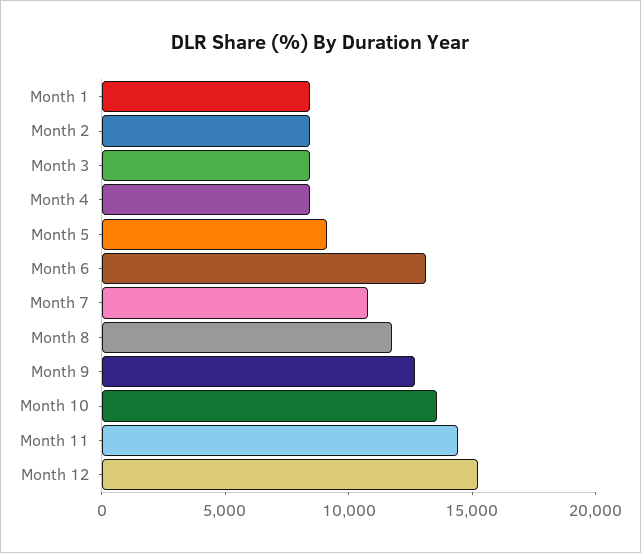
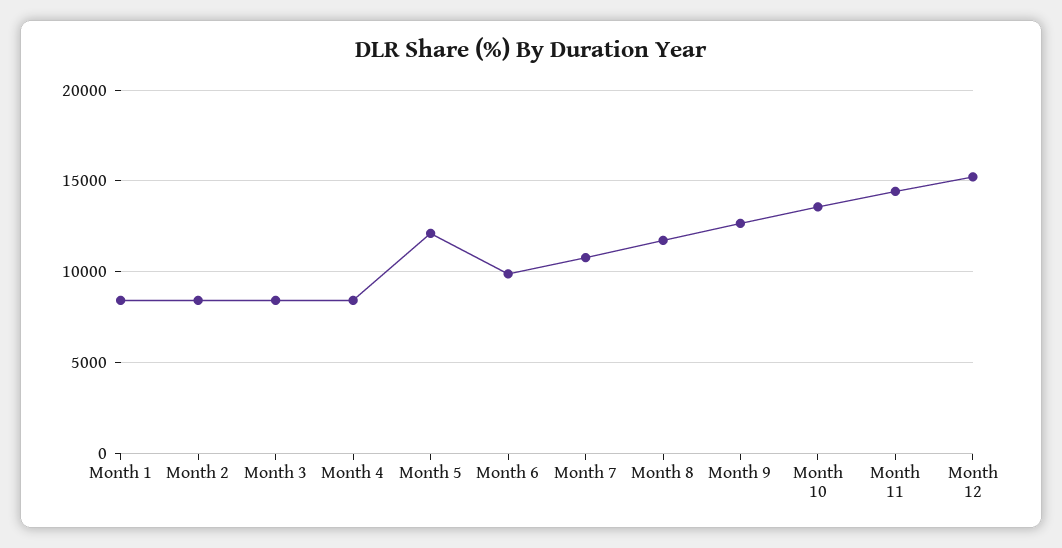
  {
    "Month 1": 8500,
    "Month 2": 8500,
    "Month 3": 8500,
    "Month 4": 8500,
-   "Month 5": 9000,
+   "Month 5": 12000,
-   "Month 6": 13000,
+   "Month 6": 10000,
    "Month 7": 11000,
    "Month 8": 11500,
    "Month 9": 12500,
    "Month 10": 13500,
    "Month 11": 14500,
    "Month 12": 15000
  }

